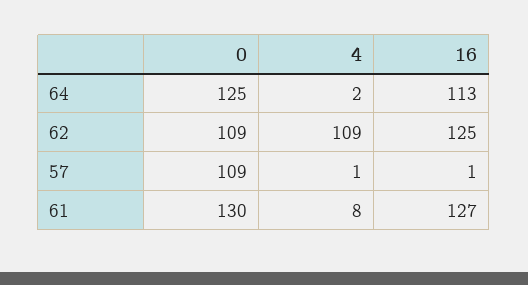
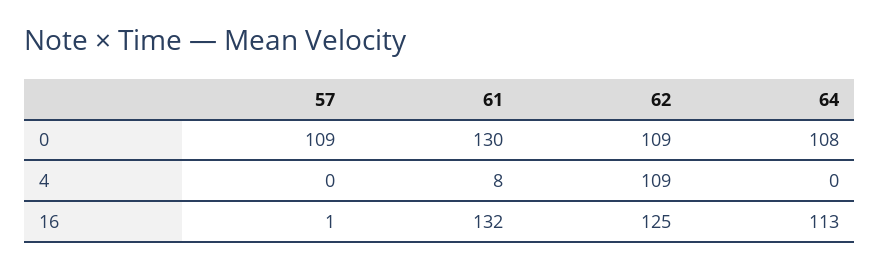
  {
    "0": {
-     "64": 125,
+     "64": 108,
      "62": 109,
      "57": 109,
      "61": 130
    },
    "4": {
-     "64": 2,
+     "64": 0,
      "62": 109,
-     "57": 1,
+     "57": 0,
      "61": 8
    },
    "16": {
      "64": 113,
      "62": 125,
      "57": 1,
-     "61": 127
+     "61": 132
    }
  }

